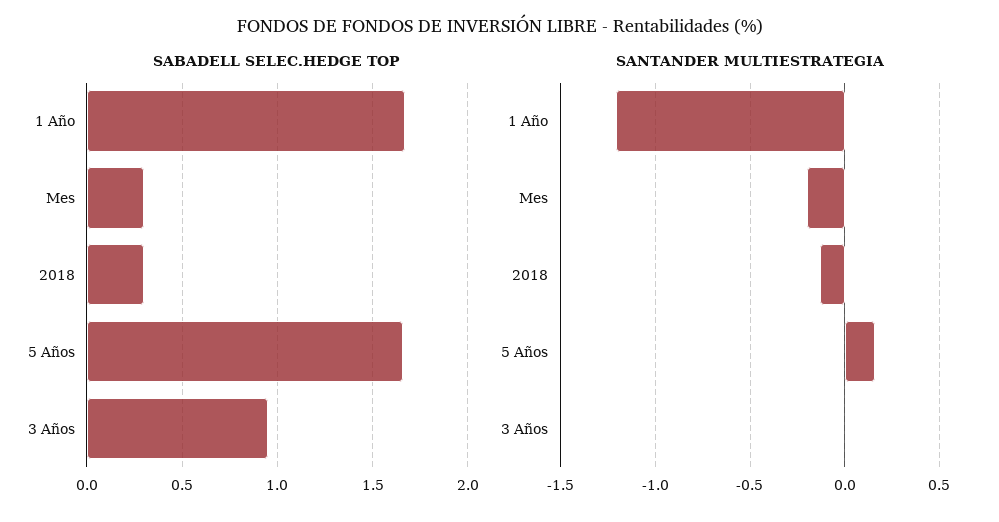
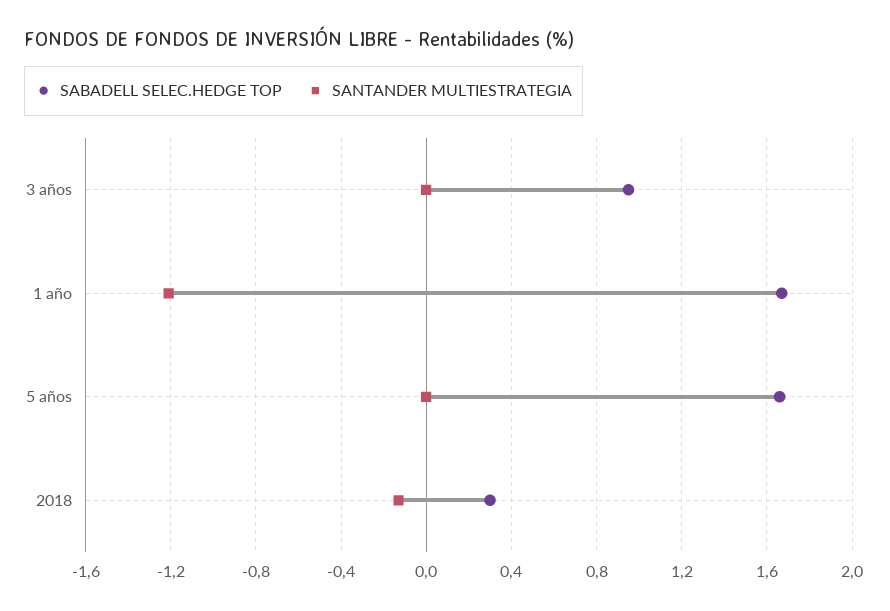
  {
    "SABADELL SELEC.HEDGE TOP": {
      "1 Año": 1.65,
-     "Mes": 0.3,
      "2018": 0.3,
      "5 Años": 1.65,
      "3 Años": 0.95
    },
    "SANTANDER MULTIESTRATEGIA": {
      "1 Año": -1.2,
-     "Mes": -0.2,
      "2018": -0.15,
-     "5 Años": 0.15,
+     "5 Años": 0,
      "3 Años": 0
    }
  }

